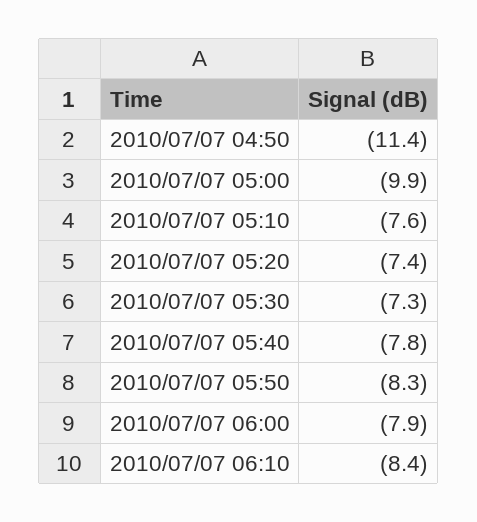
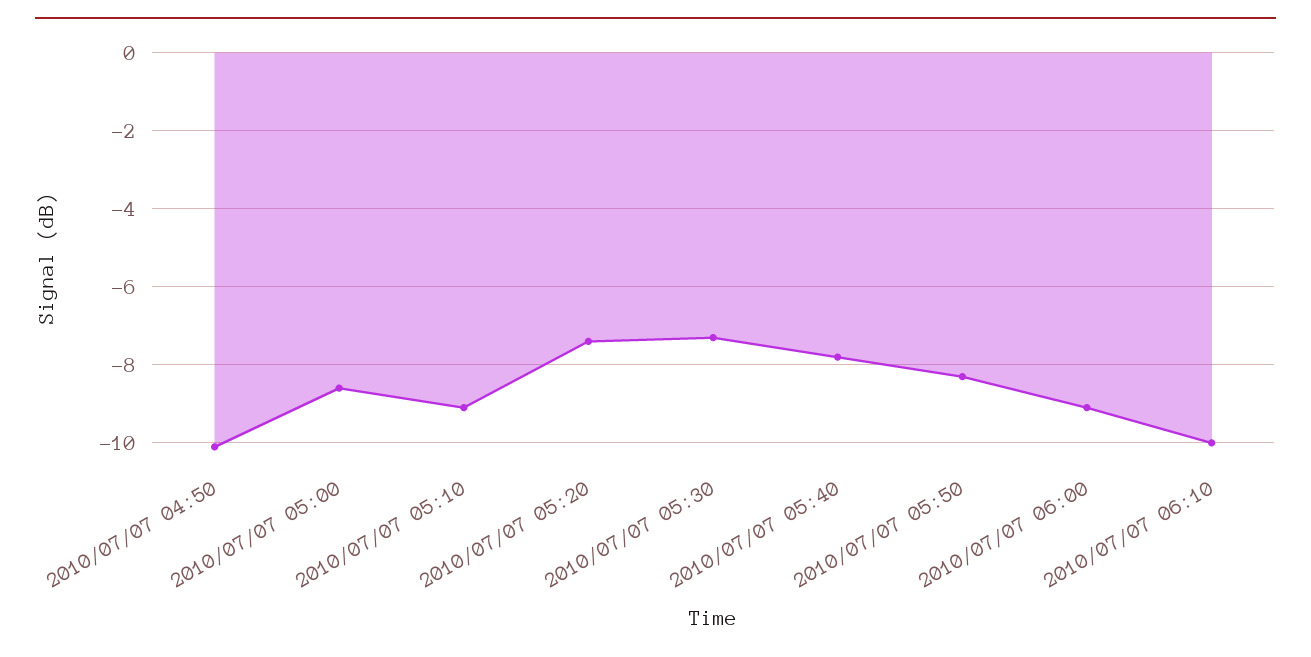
  {
-   "2010/07/07 04:50": -11.4,
+   "2010/07/07 04:50": -10,
-   "2010/07/07 05:00": -9.9,
+   "2010/07/07 05:00": -8.5,
-   "2010/07/07 05:10": -7.6,
+   "2010/07/07 05:10": -9,
    "2010/07/07 05:20": -7.4,
    "2010/07/07 05:30": -7.3,
    "2010/07/07 05:40": -7.8,
    "2010/07/07 05:50": -8.3,
-   "2010/07/07 06:00": -7.9,
+   "2010/07/07 06:00": -9,
-   "2010/07/07 06:10": -8.4
+   "2010/07/07 06:10": -10
  }

